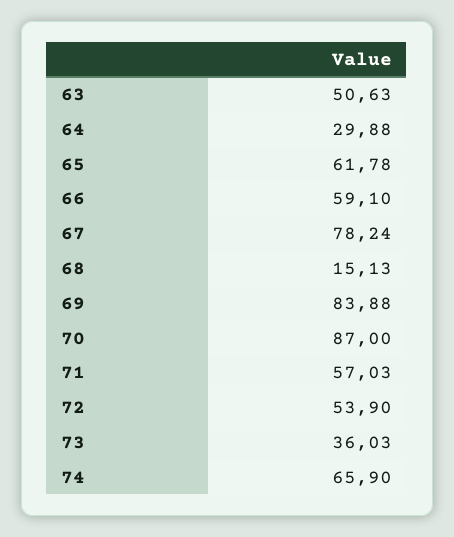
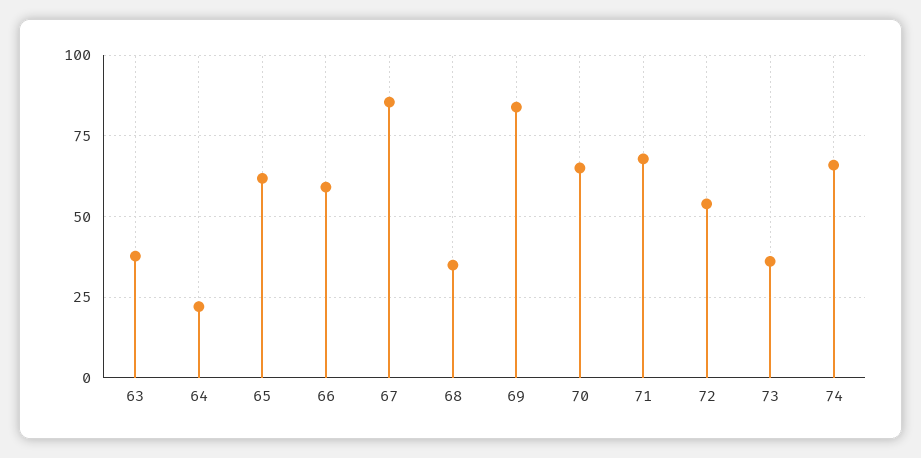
  {
-   "63": 50.63,
+   "63": 37.5,
-   "64": 29.88,
+   "64": 22.5,
    "65": 61.78,
    "66": 59.1,
-   "67": 78.24,
+   "67": 85,
-   "68": 15.13,
+   "68": 35,
    "69": 83.88,
-   "70": 87,
+   "70": 65,
-   "71": 57.03,
+   "71": 67.5,
    "72": 53.9,
    "73": 36.03,
    "74": 65.9
  }

